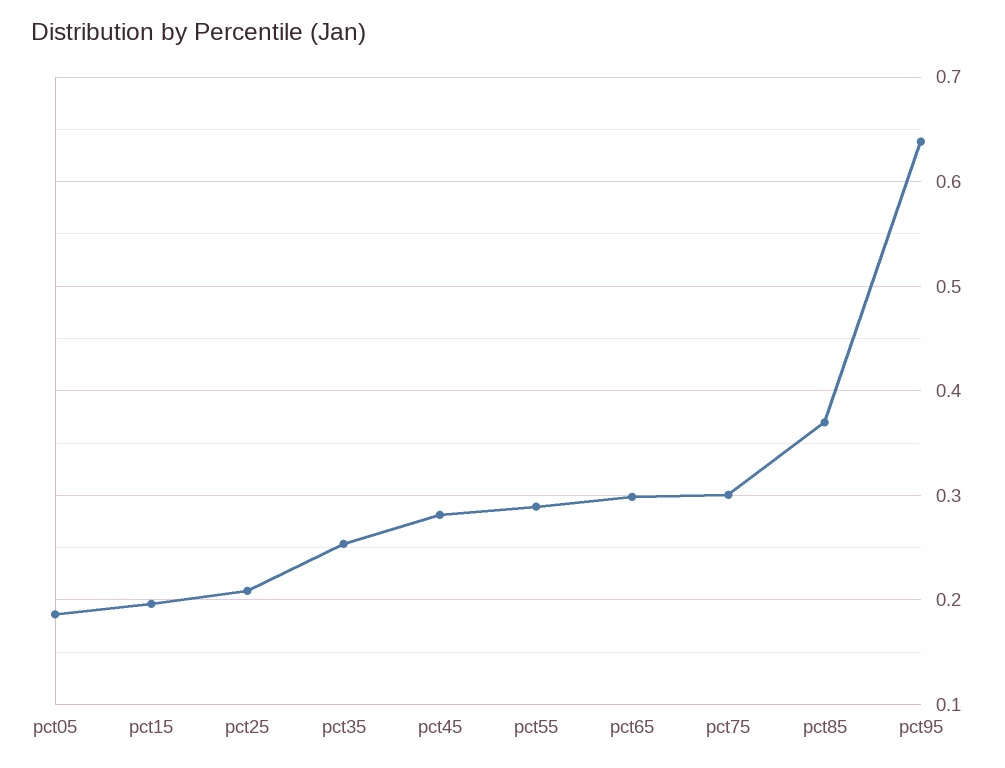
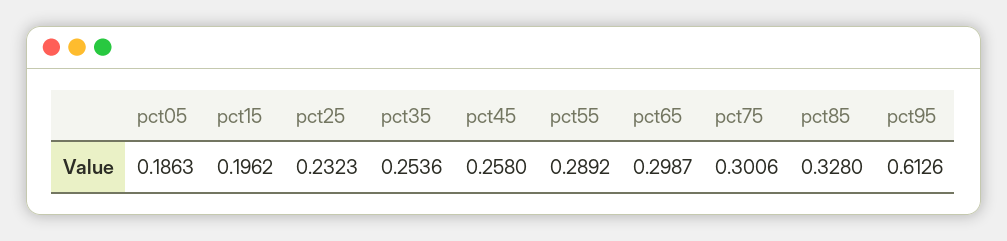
  {
    "pct05": 0.1863,
    "pct15": 0.1962,
-   "pct25": 0.21,
+   "pct25": 0.2323,
    "pct35": 0.2536,
-   "pct45": 0.28,
+   "pct45": 0.258,
    "pct55": 0.2892,
    "pct65": 0.2987,
    "pct75": 0.3006,
-   "pct85": 0.37,
+   "pct85": 0.328,
-   "pct95": 0.64
+   "pct95": 0.6126
  }

